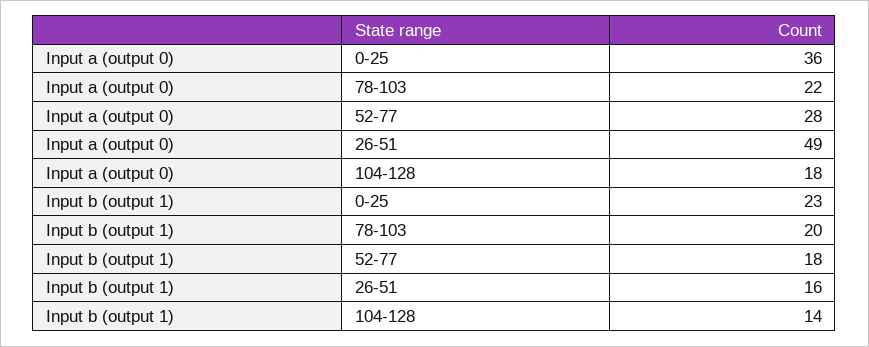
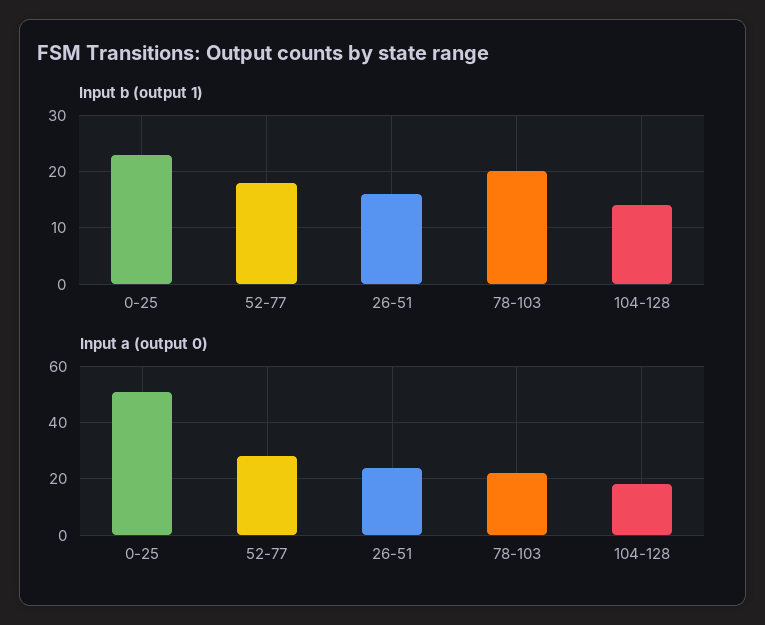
  {
    "Input a (output 0)": {
-     "0-25": 36,
+     "0-25": 50,
      "78-103": 22,
      "52-77": 28,
-     "26-51": 49,
+     "26-51": 25,
      "104-128": 18
    },
    "Input b (output 1)": {
      "0-25": 23,
      "78-103": 20,
      "52-77": 18,
      "26-51": 16,
      "104-128": 14
    }
  }

